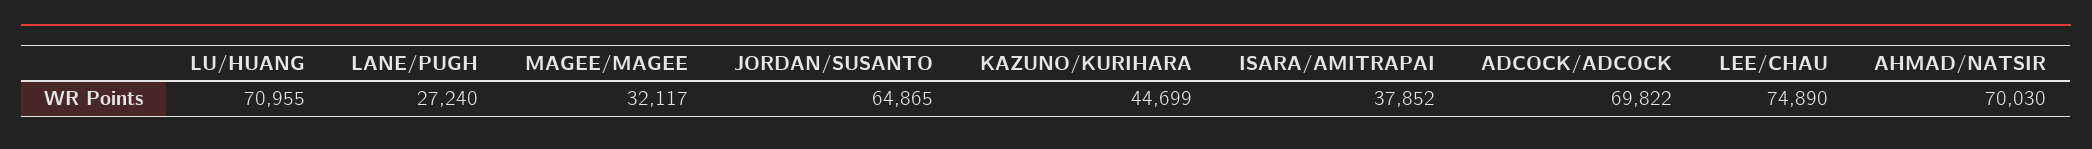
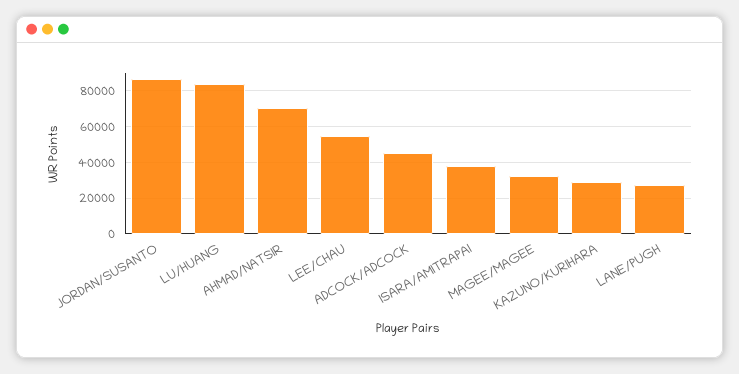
  {
-   "LU/HUANG": 70955,
+   "LU/HUANG": 85000,
    "LANE/PUGH": 27240,
    "MAGEE/MAGEE": 32117,
-   "JORDAN/SUSANTO": 64865,
+   "JORDAN/SUSANTO": 85000,
-   "KAZUNO/KURIHARA": 44699,
+   "KAZUNO/KURIHARA": 30000,
    "ISARA/AMITRAPAI": 37852,
-   "ADCOCK/ADCOCK": 69822,
+   "ADCOCK/ADCOCK": 45000,
-   "LEE/CHAU": 74890,
+   "LEE/CHAU": 55000,
    "AHMAD/NATSIR": 70030
  }

